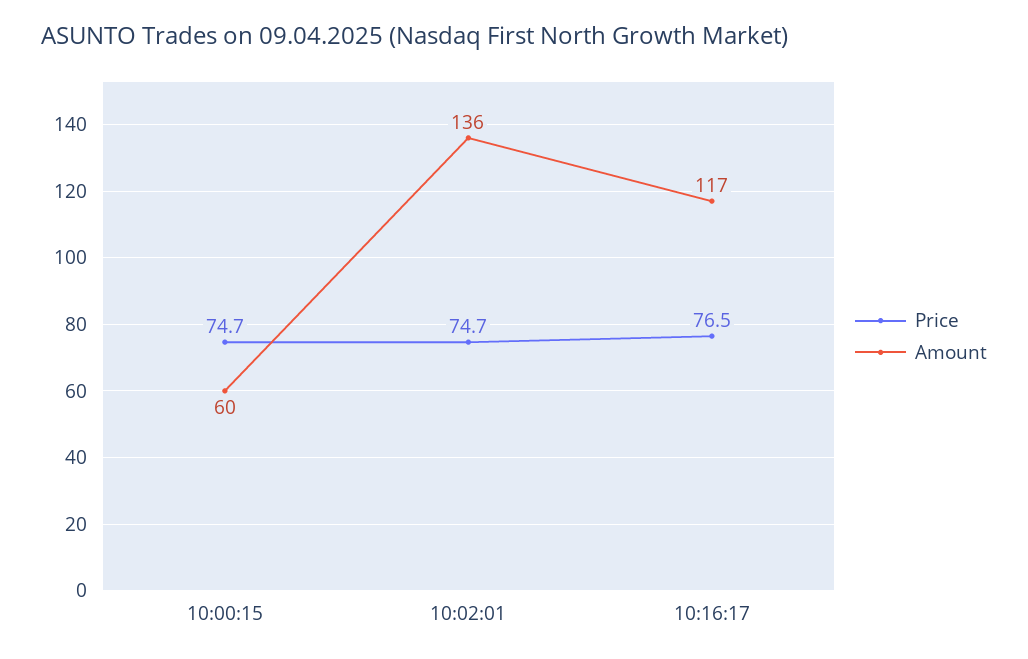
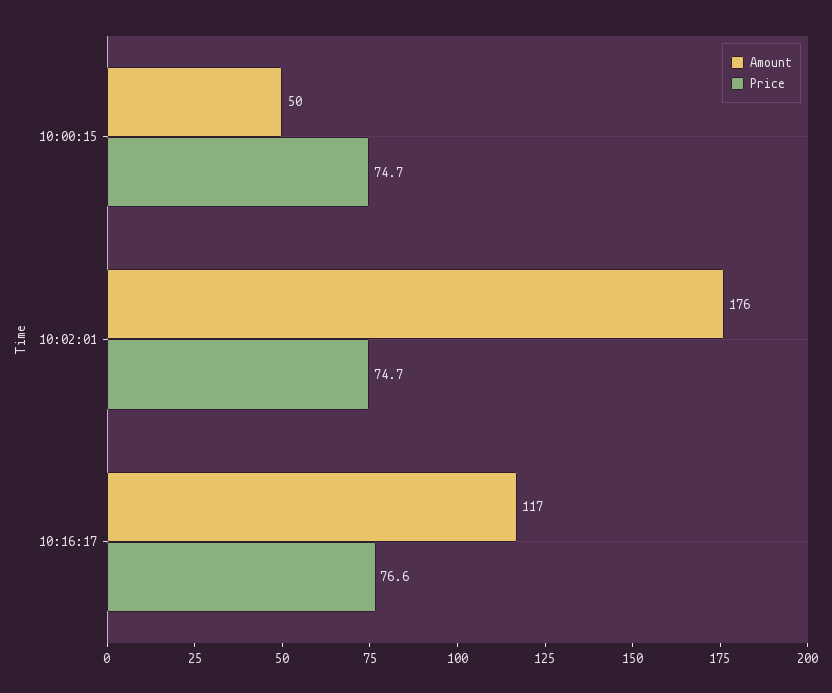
  {
    "Price": {
      "10:00:15": 74.7,
      "10:02:01": 74.7,
-     "10:16:17": 76.5
+     "10:16:17": 76.6
    },
    "Amount": {
-     "10:00:15": 60,
+     "10:00:15": 50,
-     "10:02:01": 136,
+     "10:02:01": 176,
      "10:16:17": 117
    }
  }

